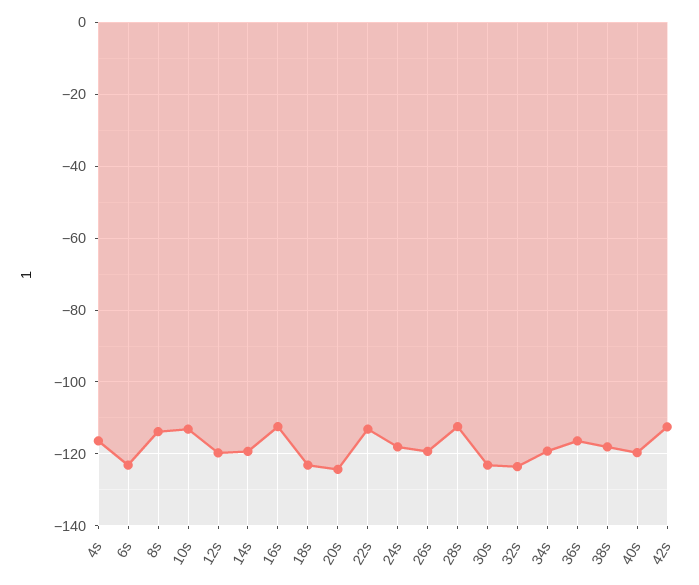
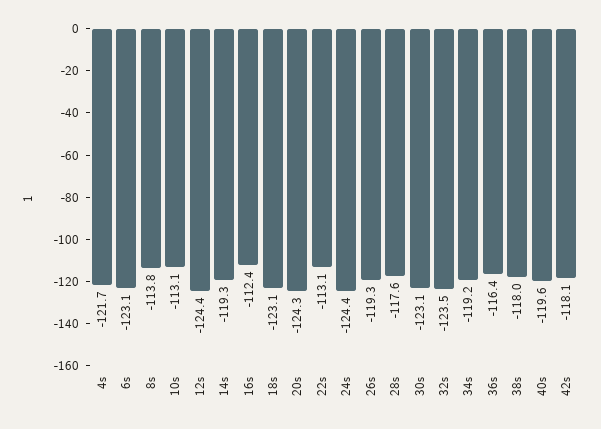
  {
-   "4s": -116,
+   "4s": -121.7,
    "6s": -123.1,
    "8s": -113.8,
    "10s": -113.1,
-   "12s": -120,
+   "12s": -124.4,
    "14s": -119.3,
    "16s": -112.4,
    "18s": -123.1,
    "20s": -124.3,
    "22s": -113.1,
-   "24s": -118,
+   "24s": -124.4,
    "26s": -119.3,
-   "28s": -112,
+   "28s": -117.6,
    "30s": -123.1,
    "32s": -123.5,
    "34s": -119.2,
    "36s": -116.4,
    "38s": -118,
    "40s": -119.6,
-   "42s": -112
+   "42s": -118.1
  }

